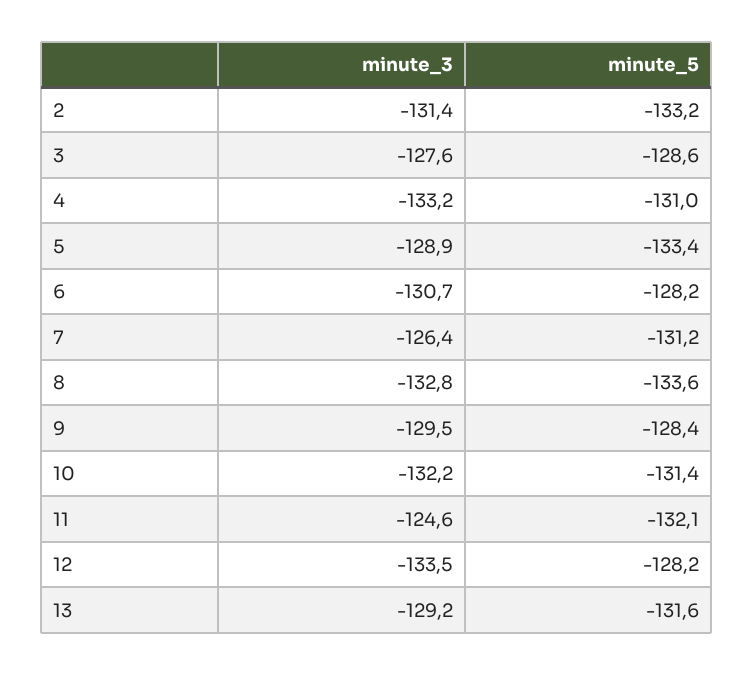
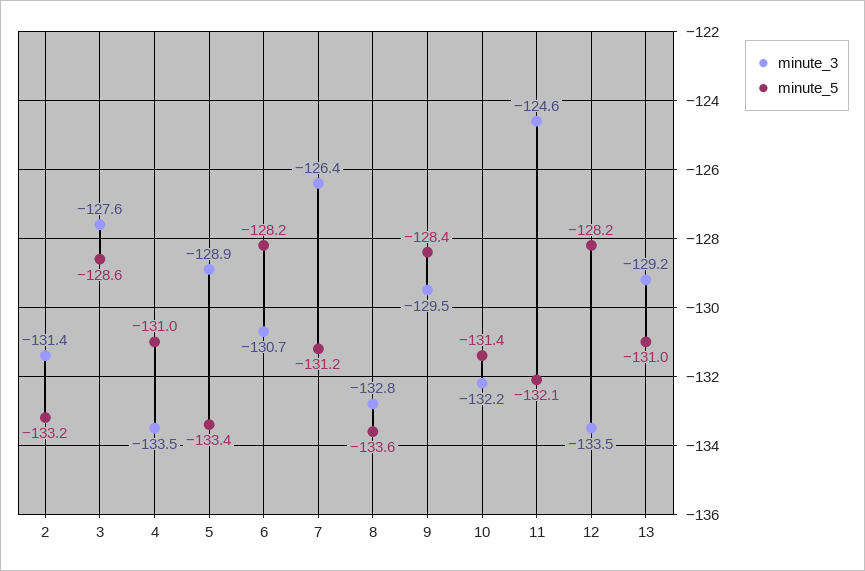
  {
    "minute_3": {
      "2": -131.4,
      "3": -127.6,
-     "4": -133.2,
+     "4": -133.5,
      "5": -128.9,
      "6": -130.7,
      "7": -126.4,
      "8": -132.8,
      "9": -129.5,
      "10": -132.2,
      "11": -124.6,
      "12": -133.5,
      "13": -129.2
    },
    "minute_5": {
      "2": -133.2,
      "3": -128.6,
      "4": -131,
      "5": -133.4,
      "6": -128.2,
      "7": -131.2,
      "8": -133.6,
      "9": -128.4,
      "10": -131.4,
      "11": -132.1,
      "12": -128.2,
-     "13": -131.6
+     "13": -131
    }
  }

